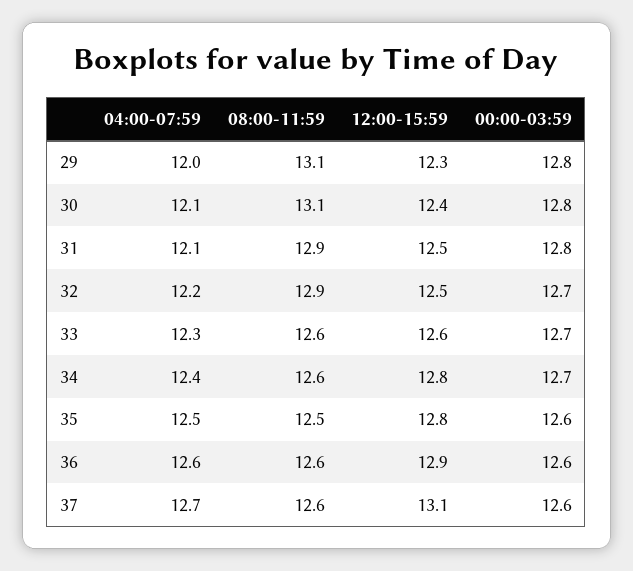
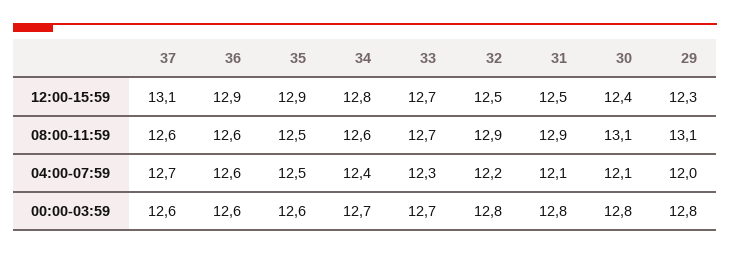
  {
    "04:00-07:59": {
      "29": 12,
      "30": 12.1,
      "31": 12.1,
      "32": 12.2,
      "33": 12.3,
      "34": 12.4,
      "35": 12.5,
      "36": 12.6,
      "37": 12.7
    },
    "08:00-11:59": {
      "29": 13.1,
      "30": 13.1,
      "31": 12.9,
      "32": 12.9,
-     "33": 12.6,
+     "33": 12.7,
      "34": 12.6,
      "35": 12.5,
      "36": 12.6,
      "37": 12.6
    },
    "12:00-15:59": {
      "29": 12.3,
      "30": 12.4,
      "31": 12.5,
      "32": 12.5,
-     "33": 12.6,
+     "33": 12.7,
      "34": 12.8,
-     "35": 12.8,
+     "35": 12.9,
      "36": 12.9,
      "37": 13.1
    },
    "00:00-03:59": {
      "29": 12.8,
      "30": 12.8,
      "31": 12.8,
-     "32": 12.7,
+     "32": 12.8,
      "33": 12.7,
      "34": 12.7,
      "35": 12.6,
      "36": 12.6,
      "37": 12.6
    }
  }

